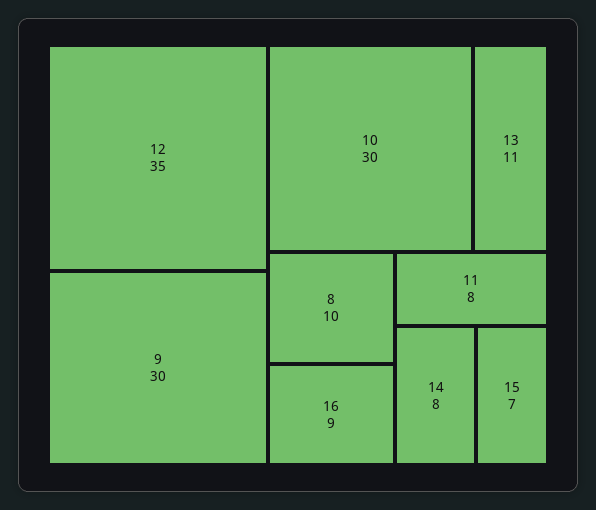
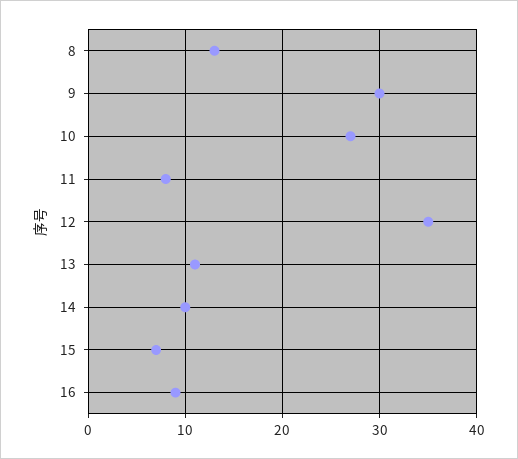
  {
    "12": 35,
    "9": 30,
-   "10": 30,
+   "10": 27,
    "13": 11,
-   "8": 10,
+   "8": 13,
    "16": 9,
    "11": 8,
-   "14": 8,
+   "14": 10,
    "15": 7
  }

